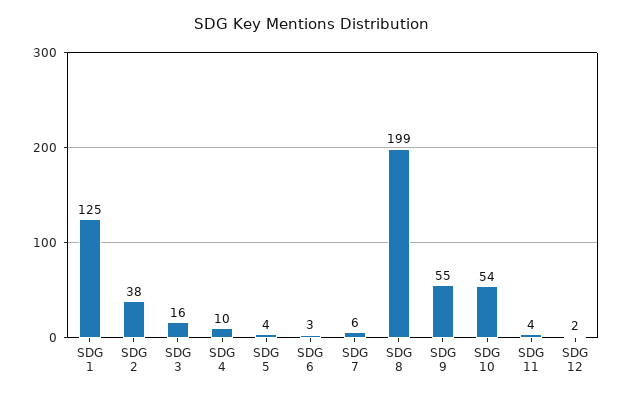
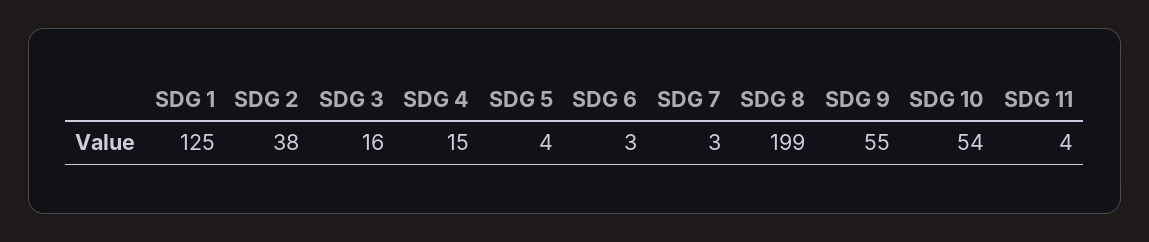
  {
    "SDG 1": 125,
    "SDG 2": 38,
    "SDG 3": 16,
-   "SDG 4": 10,
+   "SDG 4": 15,
    "SDG 5": 4,
    "SDG 6": 3,
-   "SDG 7": 6,
+   "SDG 7": 3,
    "SDG 8": 199,
    "SDG 9": 55,
    "SDG 10": 54,
-   "SDG 11": 4,
+   "SDG 11": 4
-   "SDG 12": 2
  }

